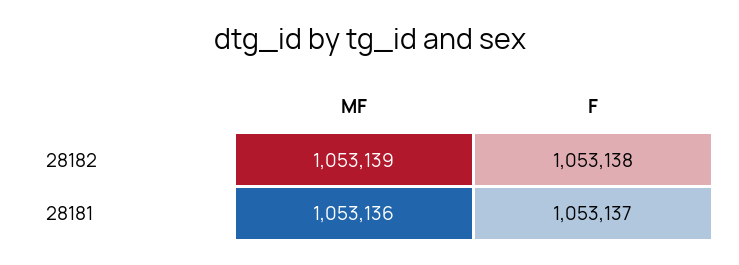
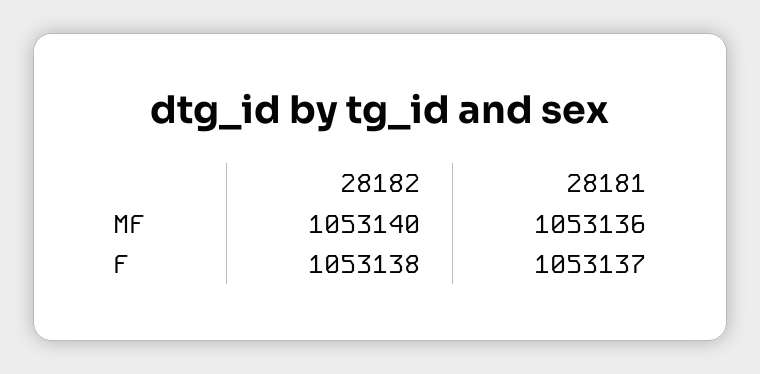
  {
    "MF": {
-     "28182": 1053139,
+     "28182": 1053140,
      "28181": 1053136
    },
    "F": {
      "28182": 1053138,
      "28181": 1053137
    }
  }

